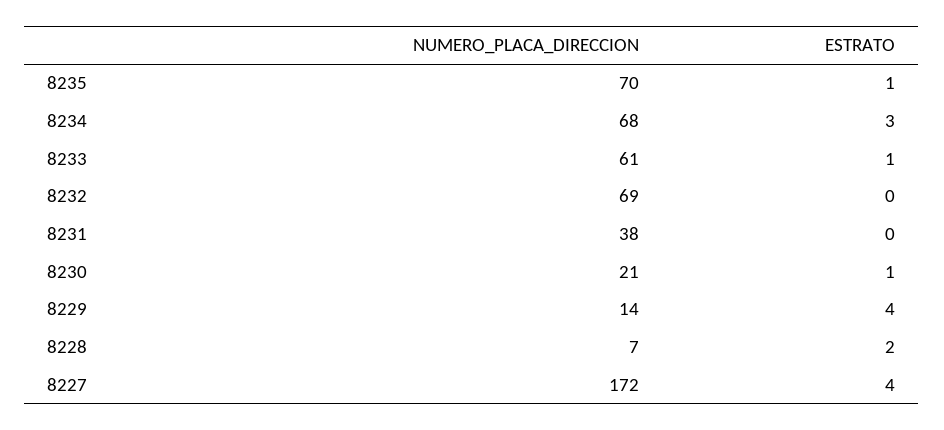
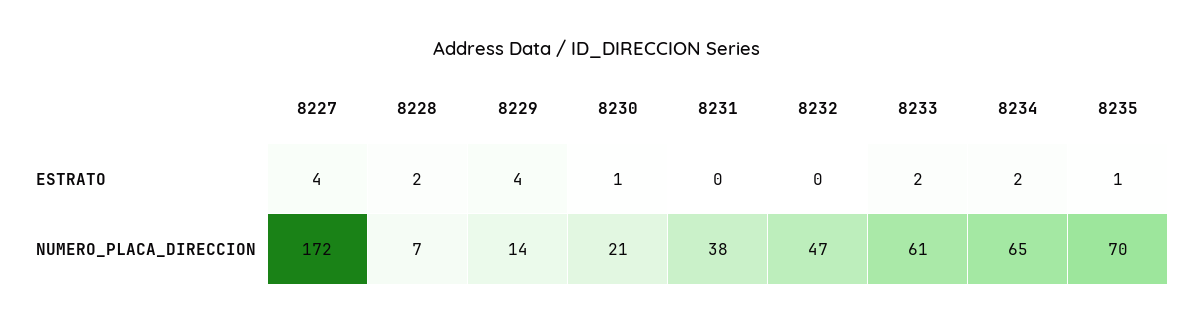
  {
    "NUMERO_PLACA_DIRECCION": {
      "8235": 70,
-     "8234": 68,
+     "8234": 65,
      "8233": 61,
-     "8232": 69,
+     "8232": 47,
      "8231": 38,
      "8230": 21,
      "8229": 14,
      "8228": 7,
      "8227": 172
    },
    "ESTRATO": {
      "8235": 1,
-     "8234": 3,
+     "8234": 2,
-     "8233": 1,
+     "8233": 2,
      "8232": 0,
      "8231": 0,
      "8230": 1,
      "8229": 4,
      "8228": 2,
      "8227": 4
    }
  }

